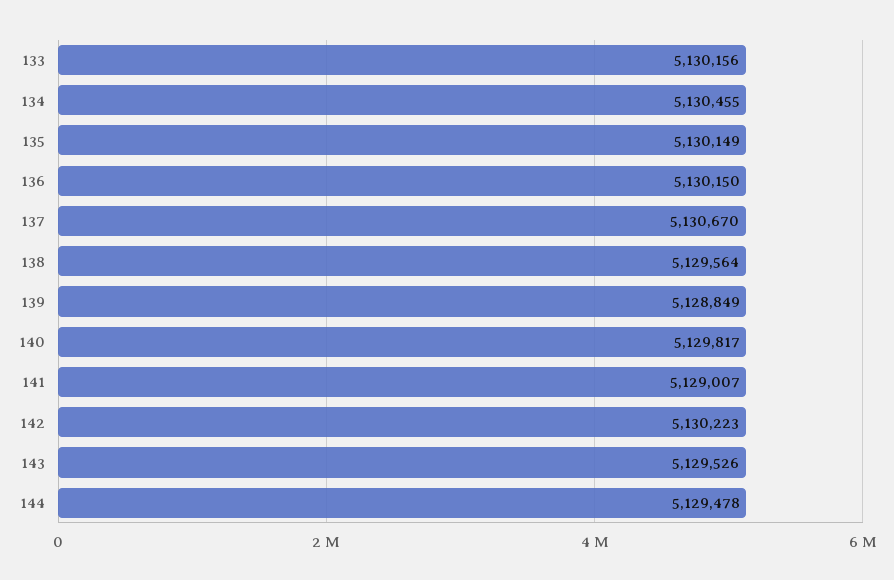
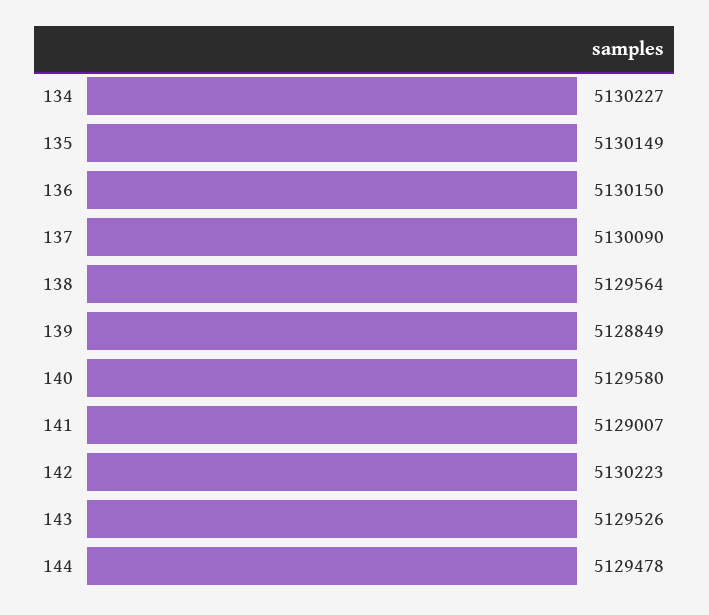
  {
-   "133": 5130156,
-   "134": 5130455,
+   "134": 5130227,
    "135": 5130149,
    "136": 5130150,
-   "137": 5130670,
+   "137": 5130090,
    "138": 5129564,
    "139": 5128849,
-   "140": 5129817,
+   "140": 5129580,
    "141": 5129007,
    "142": 5130223,
    "143": 5129526,
    "144": 5129478
  }

